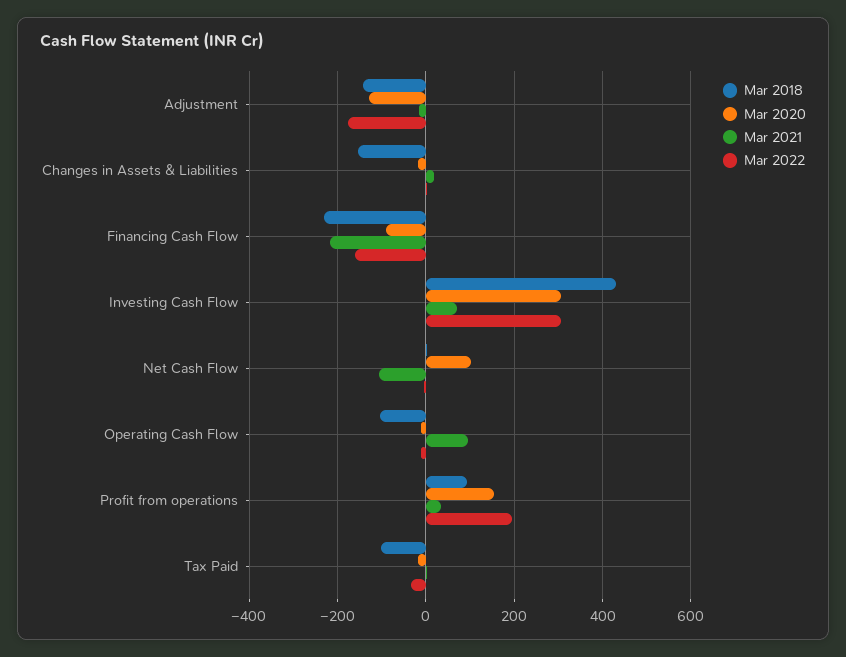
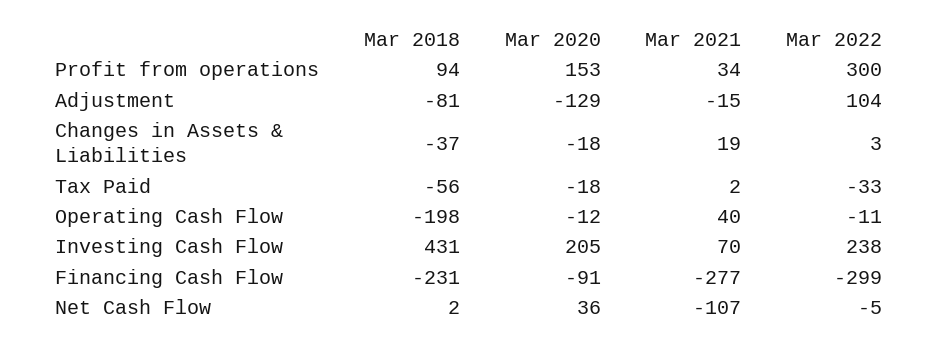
  {
    "Mar 2018": {
-     "Adjustment": -140,
+     "Adjustment": -81,
-     "Changes in Assets & Liabilities": -160,
+     "Changes in Assets & Liabilities": -37,
      "Financing Cash Flow": -231,
      "Investing Cash Flow": 431,
      "Net Cash Flow": 2,
-     "Operating Cash Flow": -100,
+     "Operating Cash Flow": -198,
      "Profit from operations": 94,
-     "Tax Paid": -100
+     "Tax Paid": -56
    },
    "Mar 2020": {
      "Adjustment": -129,
      "Changes in Assets & Liabilities": -18,
      "Financing Cash Flow": -91,
-     "Investing Cash Flow": 300,
+     "Investing Cash Flow": 205,
-     "Net Cash Flow": 100,
+     "Net Cash Flow": 36,
      "Operating Cash Flow": -12,
      "Profit from operations": 153,
      "Tax Paid": -18
    },
    "Mar 2021": {
      "Adjustment": -15,
      "Changes in Assets & Liabilities": 19,
-     "Financing Cash Flow": -220,
+     "Financing Cash Flow": -277,
      "Investing Cash Flow": 70,
      "Net Cash Flow": -107,
-     "Operating Cash Flow": 100,
+     "Operating Cash Flow": 40,
      "Profit from operations": 34,
      "Tax Paid": 2
    },
    "Mar 2022": {
-     "Adjustment": -180,
+     "Adjustment": 104,
      "Changes in Assets & Liabilities": 3,
-     "Financing Cash Flow": -160,
+     "Financing Cash Flow": -299,
-     "Investing Cash Flow": 300,
+     "Investing Cash Flow": 238,
      "Net Cash Flow": -5,
      "Operating Cash Flow": -11,
-     "Profit from operations": 200,
+     "Profit from operations": 300,
      "Tax Paid": -33
    }
  }

